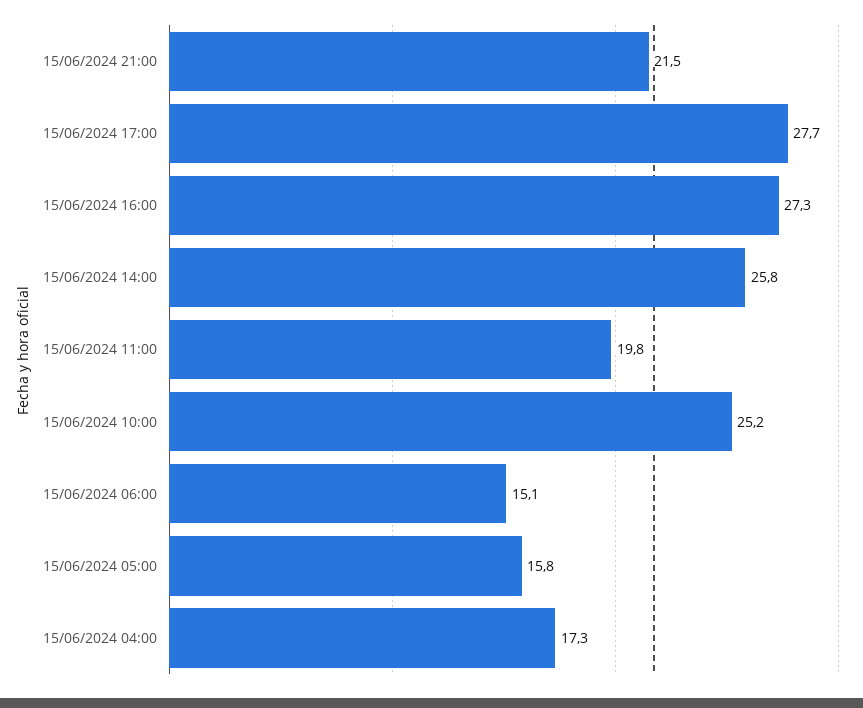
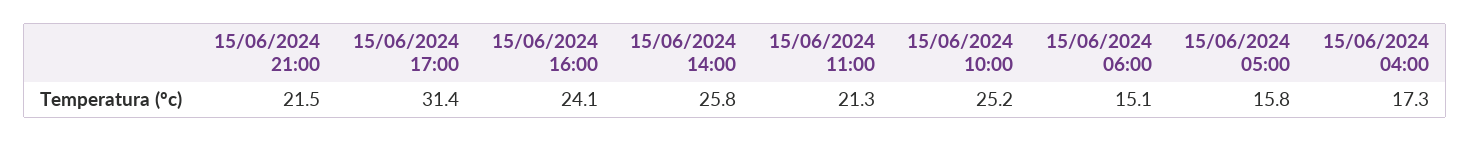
  {
    "15/06/2024 21:00": 21.5,
-   "15/06/2024 17:00": 27.7,
+   "15/06/2024 17:00": 31.4,
-   "15/06/2024 16:00": 27.3,
+   "15/06/2024 16:00": 24.1,
    "15/06/2024 14:00": 25.8,
-   "15/06/2024 11:00": 19.8,
+   "15/06/2024 11:00": 21.3,
    "15/06/2024 10:00": 25.2,
    "15/06/2024 06:00": 15.1,
    "15/06/2024 05:00": 15.8,
    "15/06/2024 04:00": 17.3
  }

